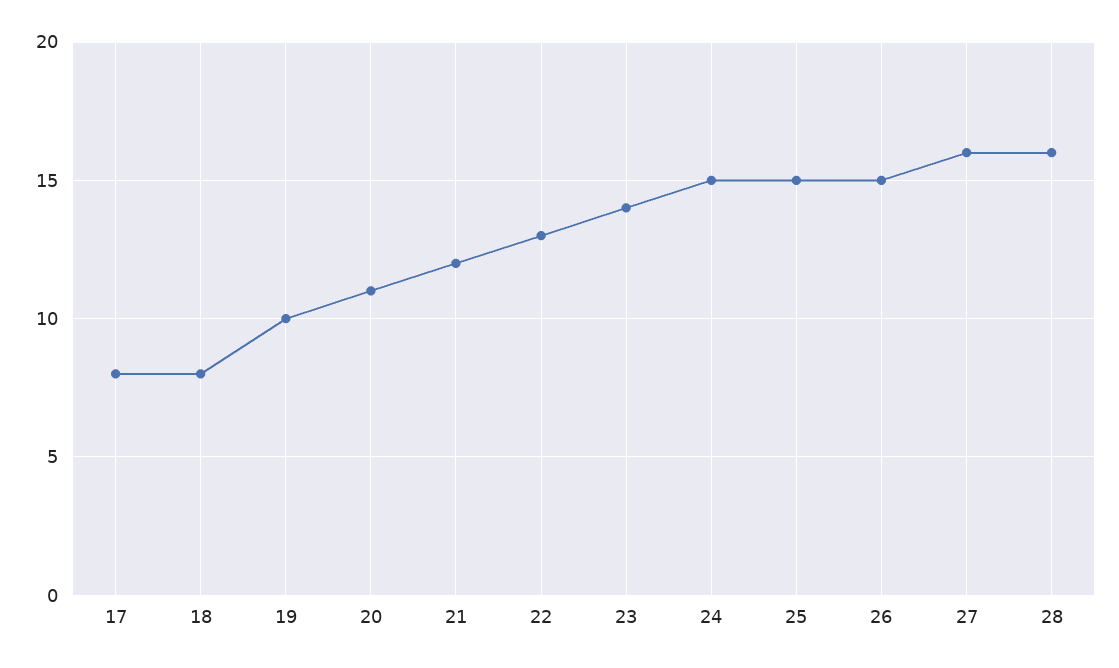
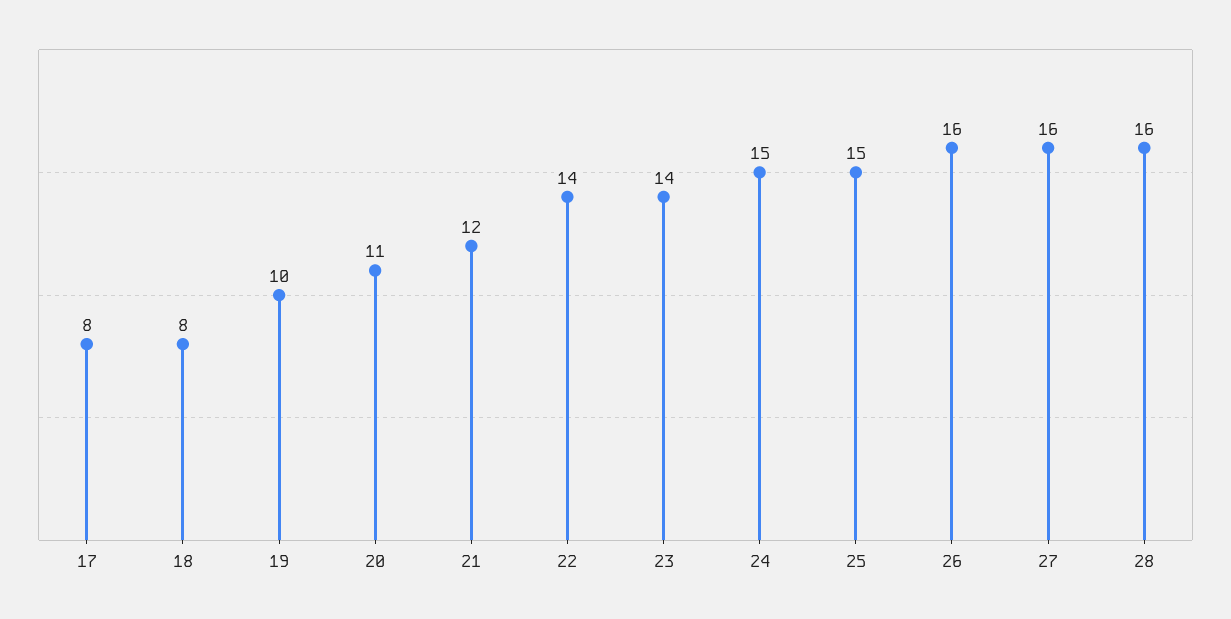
  {
    "17": 8,
    "18": 8,
    "19": 10,
    "20": 11,
    "21": 12,
-   "22": 13,
+   "22": 14,
    "23": 14,
    "24": 15,
    "25": 15,
-   "26": 15,
+   "26": 16,
    "27": 16,
    "28": 16
  }

